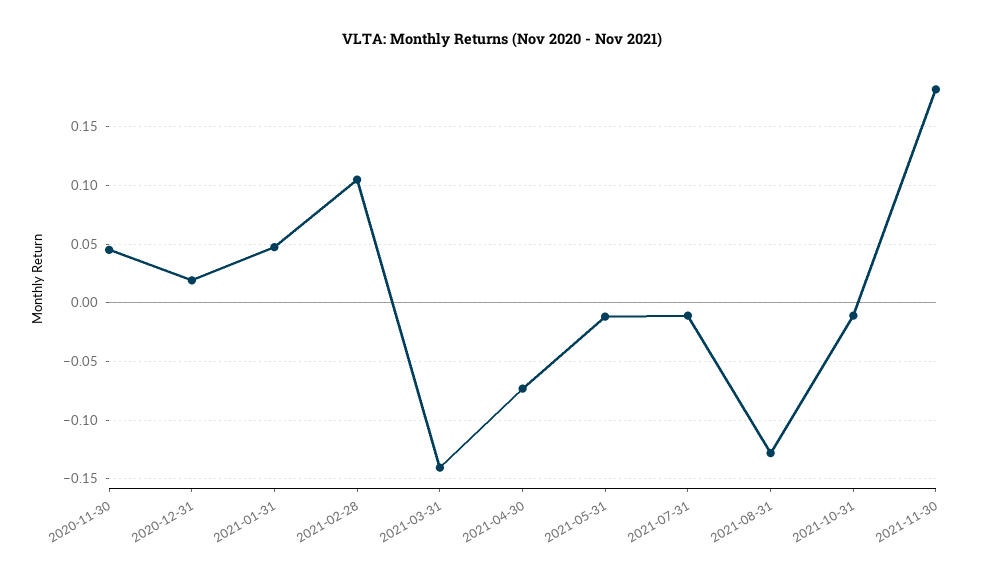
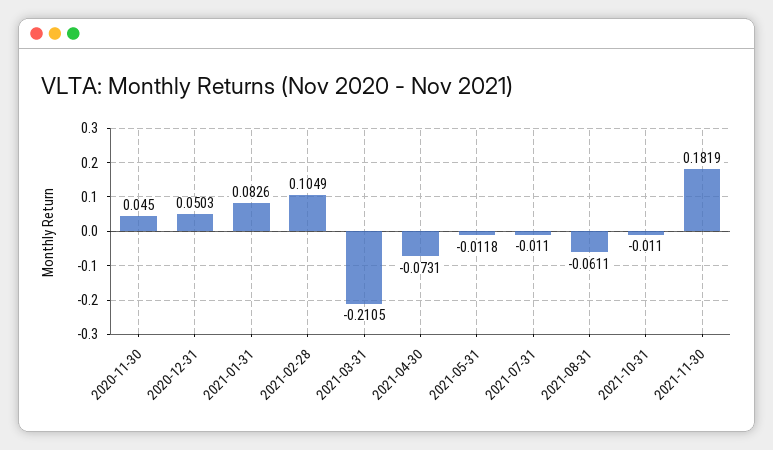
  {
    "2020-11-30": 0.045,
-   "2020-12-31": 0.02,
+   "2020-12-31": 0.0503,
-   "2021-01-31": 0.05,
+   "2021-01-31": 0.0826,
    "2021-02-28": 0.1049,
-   "2021-03-31": -0.14,
+   "2021-03-31": -0.2105,
    "2021-04-30": -0.0731,
    "2021-05-31": -0.0118,
    "2021-07-31": -0.011,
-   "2021-08-31": -0.13,
+   "2021-08-31": -0.0611,
    "2021-10-31": -0.011,
    "2021-11-30": 0.1819
  }

